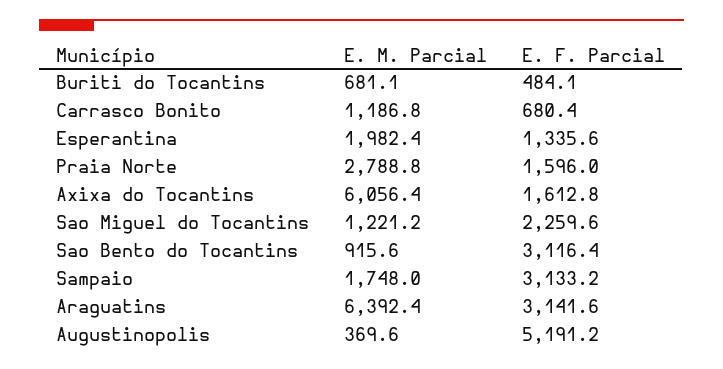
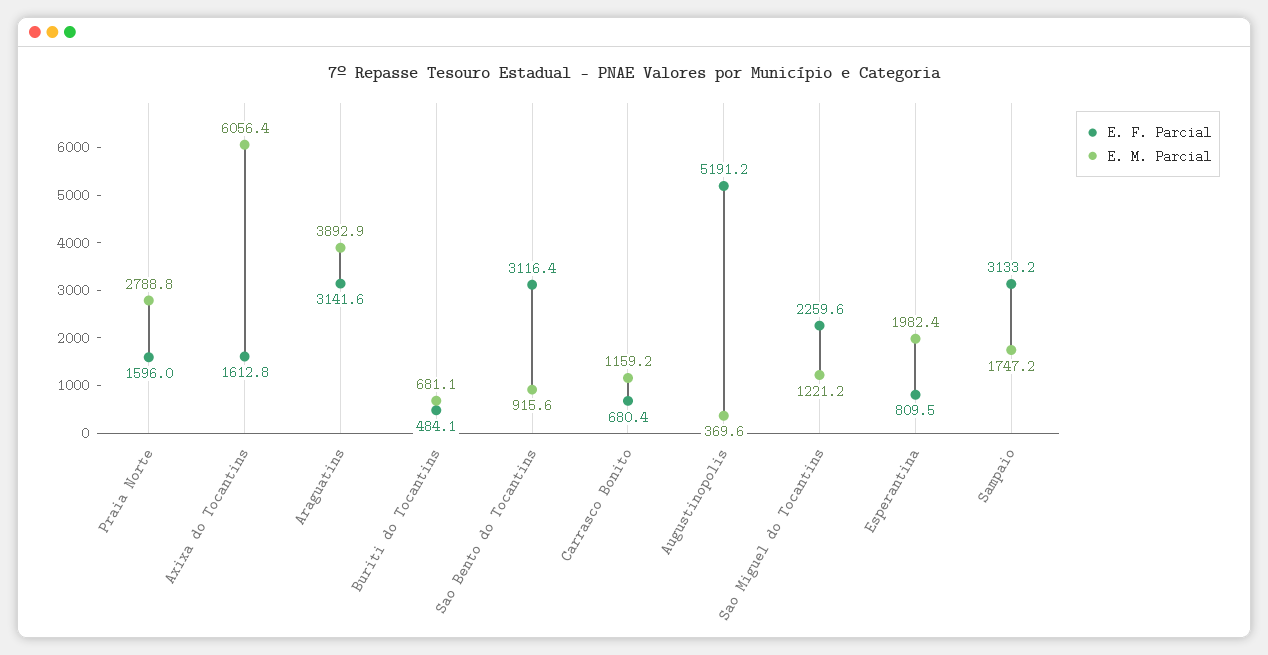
  {
    "E. M. Parcial": {
      "Buriti do Tocantins": 681.1,
-     "Carrasco Bonito": 1186.8,
+     "Carrasco Bonito": 1159.2,
      "Esperantina": 1982.4,
      "Praia Norte": 2788.8,
      "Axixa do Tocantins": 6056.4,
      "Sao Miguel do Tocantins": 1221.2,
      "Sao Bento do Tocantins": 915.6,
-     "Sampaio": 1748,
+     "Sampaio": 1747.2,
-     "Araguatins": 6392.4,
+     "Araguatins": 3892.9,
      "Augustinopolis": 369.6
    },
    "E. F. Parcial": {
      "Buriti do Tocantins": 484.1,
      "Carrasco Bonito": 680.4,
-     "Esperantina": 1335.6,
+     "Esperantina": 809.5,
      "Praia Norte": 1596,
      "Axixa do Tocantins": 1612.8,
      "Sao Miguel do Tocantins": 2259.6,
      "Sao Bento do Tocantins": 3116.4,
      "Sampaio": 3133.2,
      "Araguatins": 3141.6,
      "Augustinopolis": 5191.2
    }
  }

